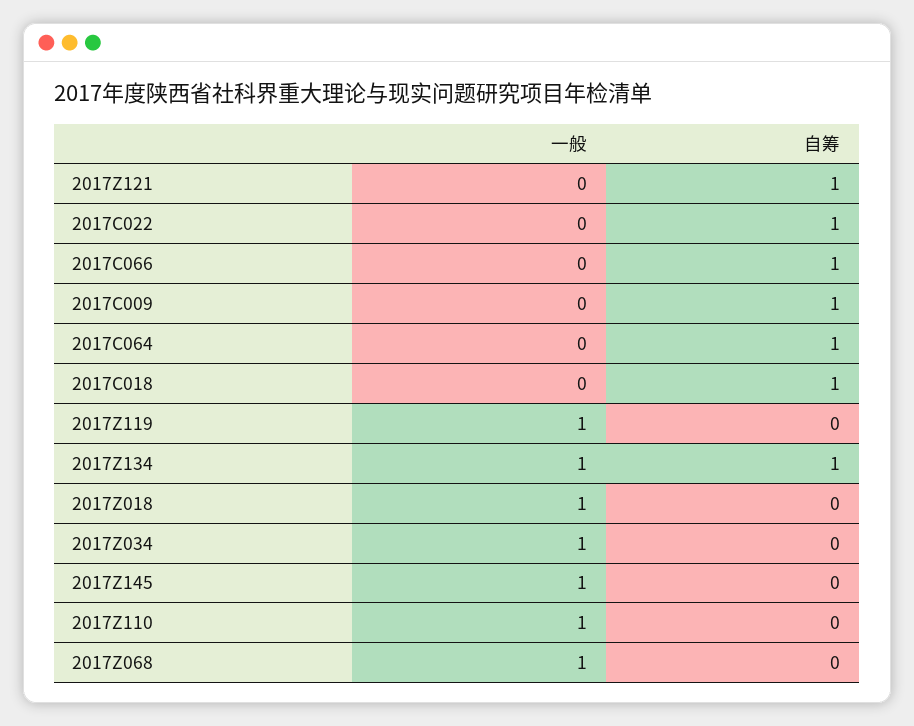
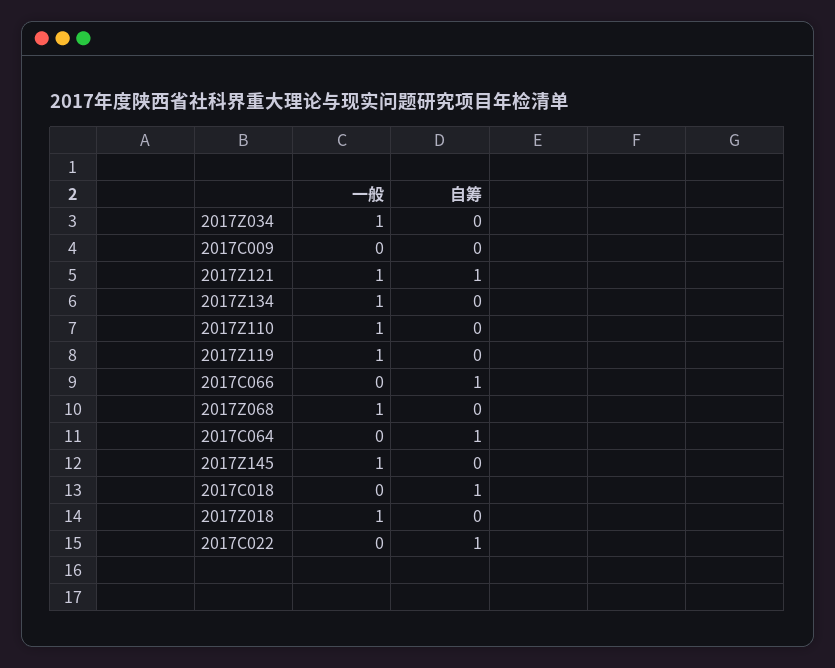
  {
    "一般": {
-     "2017Z121": 0,
+     "2017Z121": 1,
      "2017C022": 0,
      "2017C066": 0,
      "2017C009": 0,
      "2017C064": 0,
      "2017C018": 0,
      "2017Z119": 1,
      "2017Z134": 1,
      "2017Z018": 1,
      "2017Z034": 1,
      "2017Z145": 1,
      "2017Z110": 1,
      "2017Z068": 1
    },
    "自筹": {
      "2017Z121": 1,
      "2017C022": 1,
      "2017C066": 1,
-     "2017C009": 1,
+     "2017C009": 0,
      "2017C064": 1,
      "2017C018": 1,
      "2017Z119": 0,
-     "2017Z134": 1,
+     "2017Z134": 0,
      "2017Z018": 0,
      "2017Z034": 0,
      "2017Z145": 0,
      "2017Z110": 0,
      "2017Z068": 0
    }
  }

